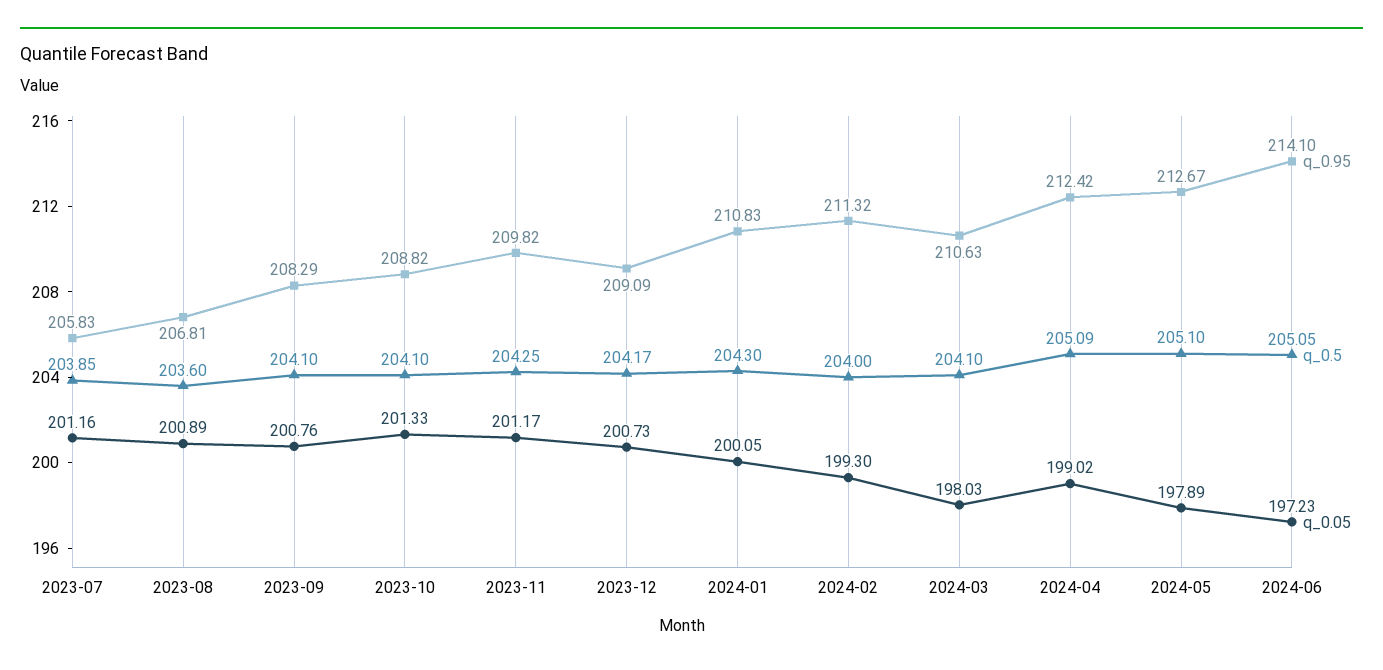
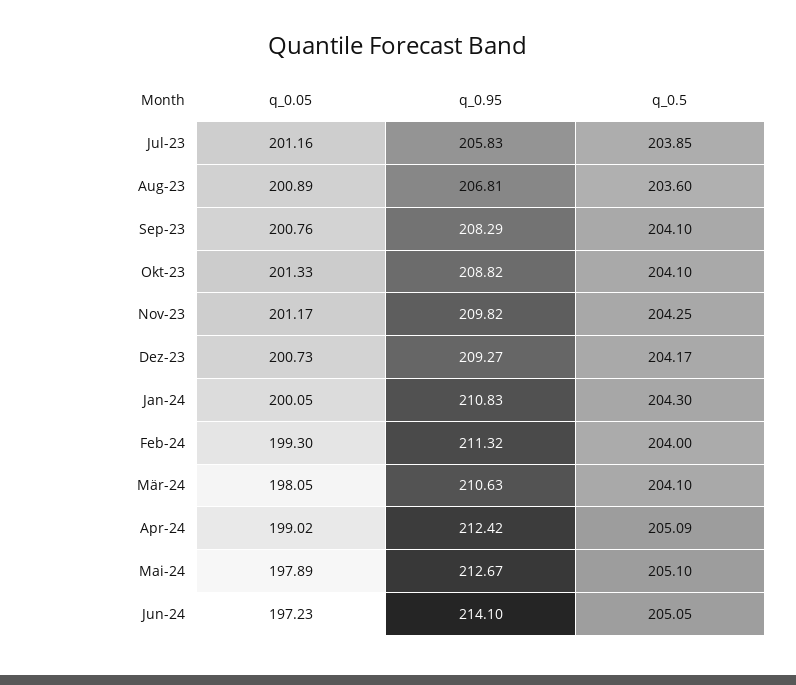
  {
    "q_0.95": {
      "2023-07": 205.83,
      "2023-08": 206.81,
      "2023-09": 208.29,
      "2023-10": 208.82,
      "2023-11": 209.82,
-     "2023-12": 209.09,
+     "2023-12": 209.27,
      "2024-01": 210.83,
      "2024-02": 211.32,
      "2024-03": 210.63,
      "2024-04": 212.42,
      "2024-05": 212.67,
      "2024-06": 214.1
    },
    "q_0.5": {
      "2023-07": 203.85,
      "2023-08": 203.6,
      "2023-09": 204.1,
      "2023-10": 204.1,
      "2023-11": 204.25,
      "2023-12": 204.17,
      "2024-01": 204.3,
      "2024-02": 204,
      "2024-03": 204.1,
      "2024-04": 205.09,
      "2024-05": 205.1,
      "2024-06": 205.05
    },
    "q_0.05": {
      "2023-07": 201.16,
      "2023-08": 200.89,
      "2023-09": 200.76,
      "2023-10": 201.33,
      "2023-11": 201.17,
      "2023-12": 200.73,
      "2024-01": 200.05,
      "2024-02": 199.3,
-     "2024-03": 198.03,
+     "2024-03": 198.05,
      "2024-04": 199.02,
      "2024-05": 197.89,
      "2024-06": 197.23
    }
  }

